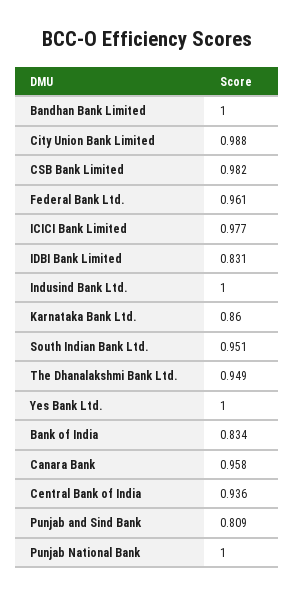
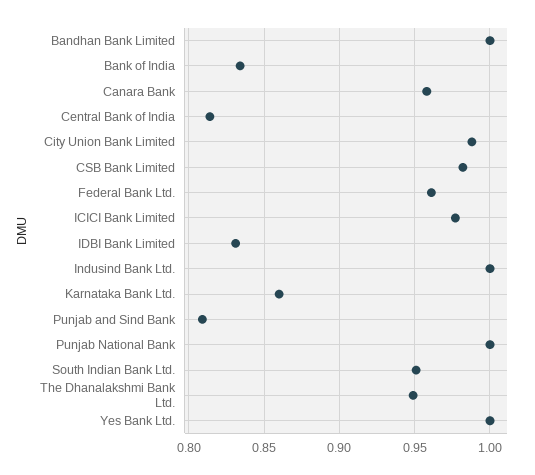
  {
    "Bandhan Bank Limited": 1,
    "City Union Bank Limited": 0.988,
    "CSB Bank Limited": 0.982,
    "Federal Bank Ltd.": 0.961,
    "ICICI Bank Limited": 0.977,
    "IDBI Bank Limited": 0.831,
    "Indusind Bank Ltd.": 1,
    "Karnataka Bank Ltd.": 0.86,
    "South Indian Bank Ltd.": 0.951,
    "The Dhanalakshmi Bank Ltd.": 0.949,
    "Yes Bank Ltd.": 1,
    "Bank of India": 0.834,
    "Canara Bank": 0.958,
-   "Central Bank of India": 0.936,
+   "Central Bank of India": 0.815,
    "Punjab and Sind Bank": 0.809,
    "Punjab National Bank": 1
  }

